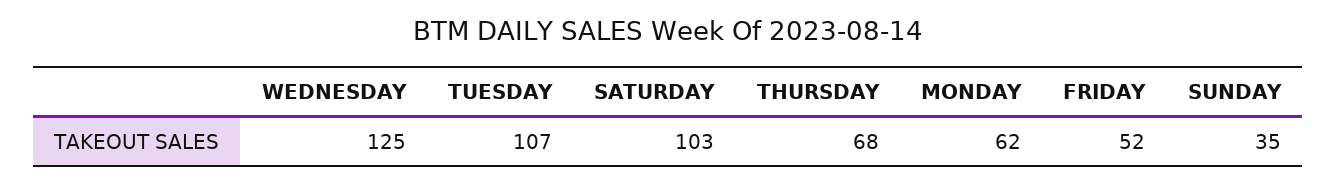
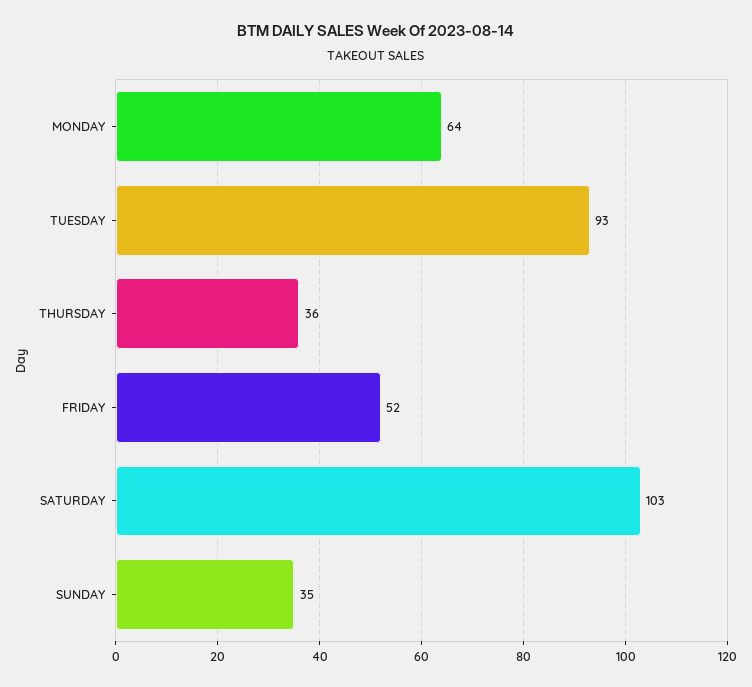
  {
-   "WEDNESDAY": 125,
-   "TUESDAY": 107,
+   "TUESDAY": 93,
    "SATURDAY": 103,
-   "THURSDAY": 68,
+   "THURSDAY": 36,
-   "MONDAY": 62,
+   "MONDAY": 64,
    "FRIDAY": 52,
    "SUNDAY": 35
  }

